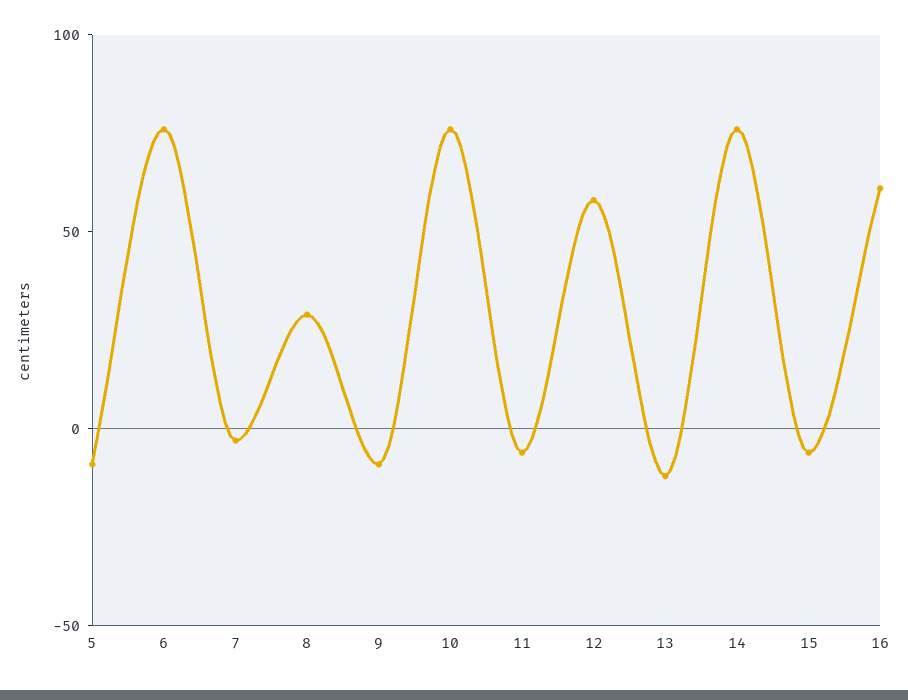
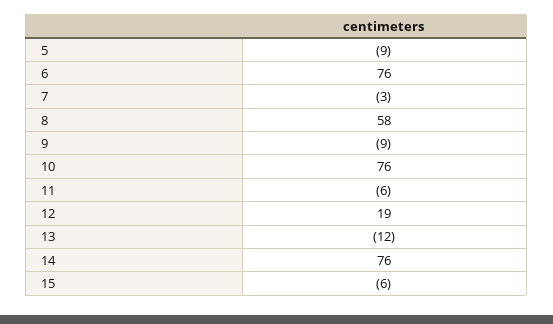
  {
    "5": -9,
    "6": 76,
    "7": -3,
-   "8": 30,
+   "8": 58,
    "9": -9,
    "10": 76,
    "11": -6,
-   "12": 60,
+   "12": 19,
    "13": -12,
    "14": 76,
-   "15": -6,
+   "15": -6
-   "16": 60
  }

